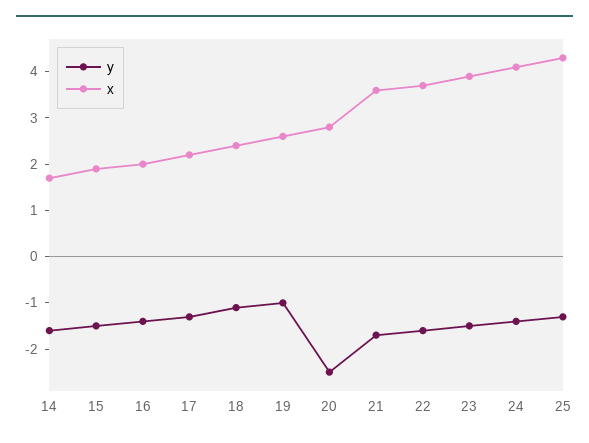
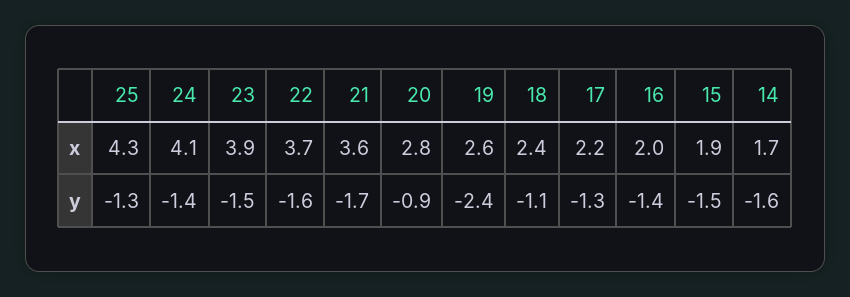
  {
    "y": {
      "14": -1.6,
      "15": -1.5,
      "16": -1.4,
      "17": -1.3,
      "18": -1.1,
-     "19": -1,
+     "19": -2.4,
-     "20": -2.5,
+     "20": -0.9,
      "21": -1.7,
      "22": -1.6,
      "23": -1.5,
      "24": -1.4,
      "25": -1.3
    },
    "x": {
      "14": 1.7,
      "15": 1.9,
      "16": 2,
      "17": 2.2,
      "18": 2.4,
      "19": 2.6,
      "20": 2.8,
      "21": 3.6,
      "22": 3.7,
      "23": 3.9,
      "24": 4.1,
      "25": 4.3
    }
  }

